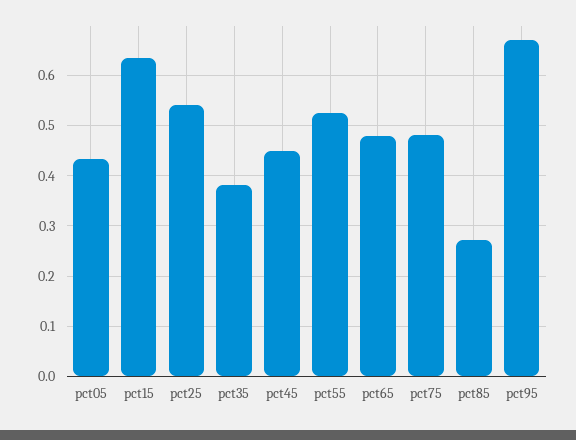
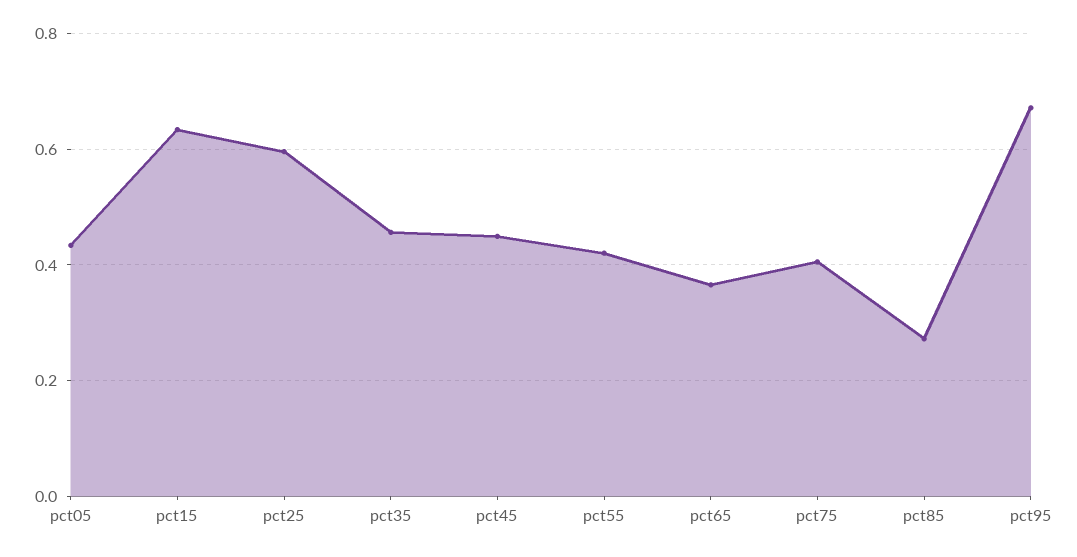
  {
    "pct05": 0.44,
    "pct15": 0.64,
-   "pct25": 0.54,
+   "pct25": 0.6,
-   "pct35": 0.38,
+   "pct35": 0.46,
    "pct45": 0.44,
-   "pct55": 0.52,
+   "pct55": 0.42,
-   "pct65": 0.48,
+   "pct65": 0.36,
-   "pct75": 0.48,
+   "pct75": 0.4,
    "pct85": 0.28,
    "pct95": 0.68
  }

